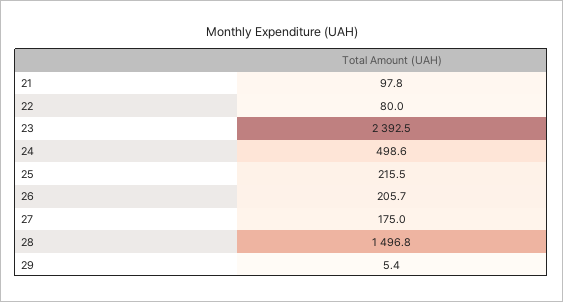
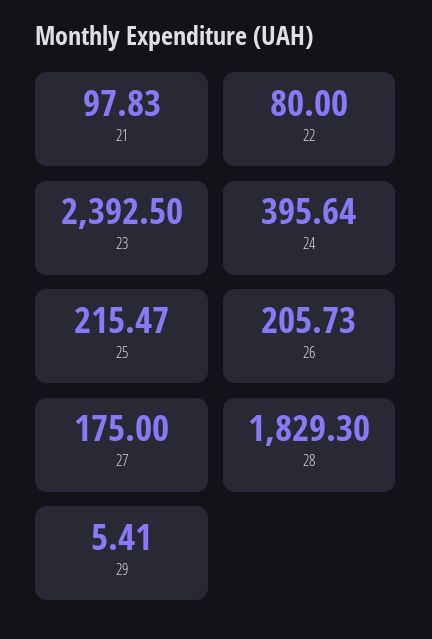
  {
    "21": 97.83,
    "22": 80,
    "23": 2392.5,
-   "24": 498.6,
+   "24": 395.64,
    "25": 215.47,
    "26": 205.73,
    "27": 175,
-   "28": 1496.8,
+   "28": 1829.3,
    "29": 5.41
  }

